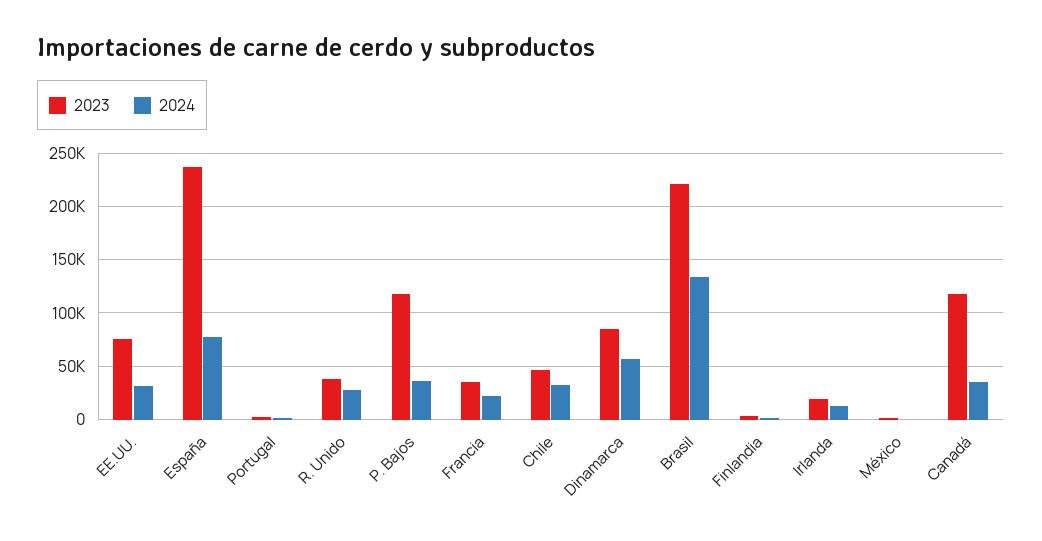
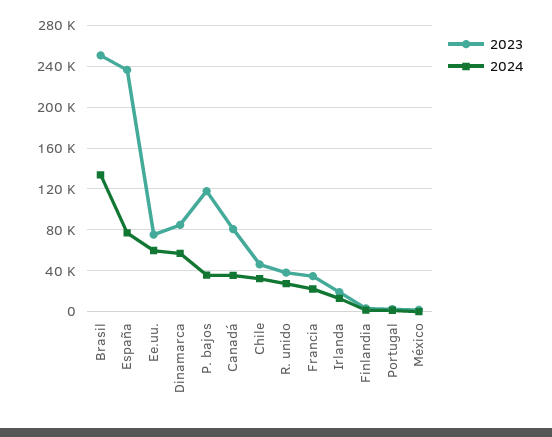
  {
    "2023": {
      "EE.UU.": 80000,
      "España": 240000,
      "Portugal": 0,
      "R. Unido": 40000,
      "P. Bajos": 120000,
      "Francia": 30000,
      "Chile": 50000,
      "Dinamarca": 80000,
-     "Brasil": 220000,
+     "Brasil": 250000,
      "Finlandia": 0,
      "Irlanda": 20000,
      "México": 0,
-     "Canadá": 120000
+     "Canadá": 80000
    },
    "2024": {
-     "EE.UU.": 30000,
+     "EE.UU.": 60000,
      "España": 80000,
      "Portugal": 0,
      "R. Unido": 30000,
      "P. Bajos": 40000,
      "Francia": 20000,
      "Chile": 30000,
      "Dinamarca": 60000,
      "Brasil": 130000,
      "Finlandia": 0,
      "Irlanda": 10000,
      "México": 0,
      "Canadá": 40000
    }
  }

